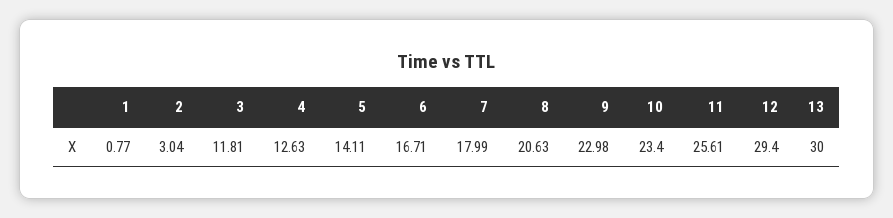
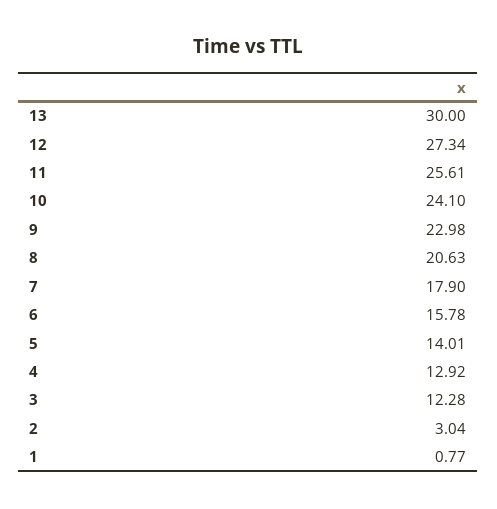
  {
    "1": 0.77,
    "2": 3.04,
-   "3": 11.81,
+   "3": 12.28,
-   "4": 12.63,
+   "4": 12.92,
-   "5": 14.11,
+   "5": 14.01,
-   "6": 16.71,
+   "6": 15.78,
-   "7": 17.99,
+   "7": 17.9,
    "8": 20.63,
    "9": 22.98,
-   "10": 23.4,
+   "10": 24.1,
    "11": 25.61,
-   "12": 29.4,
+   "12": 27.34,
    "13": 30
  }

